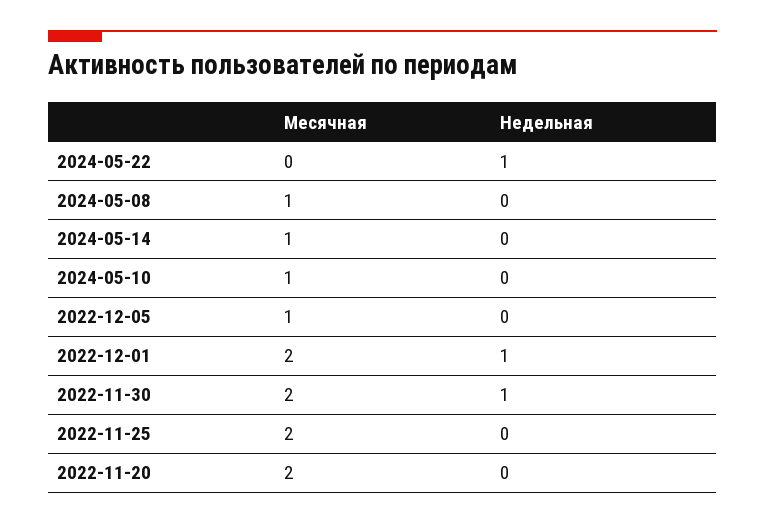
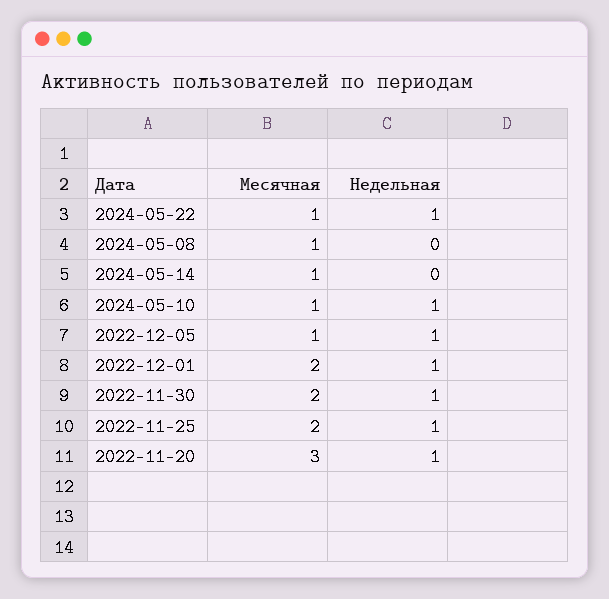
  {
    "Месячная": {
-     "2024-05-22": 0,
+     "2024-05-22": 1,
      "2024-05-08": 1,
      "2024-05-14": 1,
      "2024-05-10": 1,
      "2022-12-05": 1,
      "2022-12-01": 2,
      "2022-11-30": 2,
      "2022-11-25": 2,
-     "2022-11-20": 2
+     "2022-11-20": 3
    },
    "Недельная": {
      "2024-05-22": 1,
      "2024-05-08": 0,
      "2024-05-14": 0,
-     "2024-05-10": 0,
+     "2024-05-10": 1,
-     "2022-12-05": 0,
+     "2022-12-05": 1,
      "2022-12-01": 1,
      "2022-11-30": 1,
-     "2022-11-25": 0,
+     "2022-11-25": 1,
-     "2022-11-20": 0
+     "2022-11-20": 1
    }
  }

